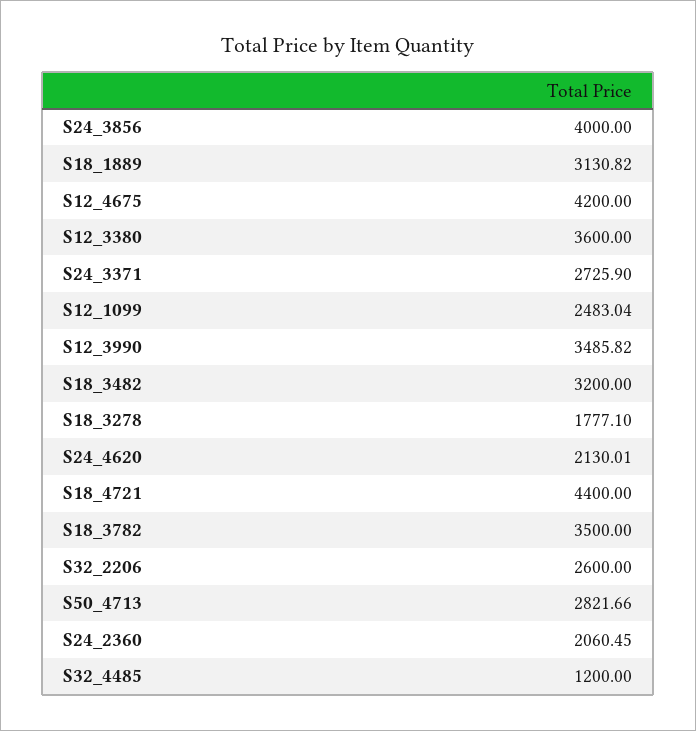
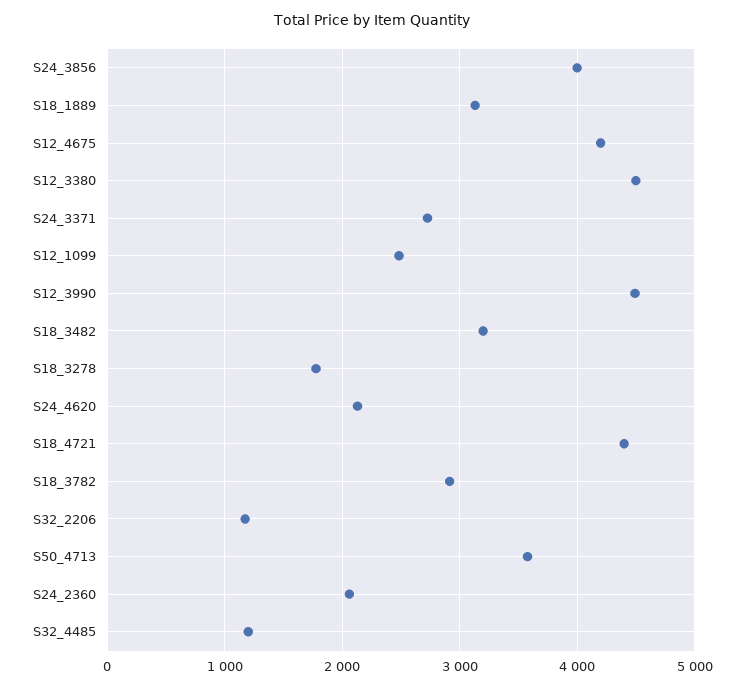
  {
    "S24_3856": 4000,
    "S18_1889": 3130.82,
    "S12_4675": 4200,
-   "S12_3380": 3600,
+   "S12_3380": 4500,
    "S24_3371": 2725.9,
    "S12_1099": 2483.04,
-   "S12_3990": 3485.82,
+   "S12_3990": 4500,
    "S18_3482": 3200,
    "S18_3278": 1777.1,
    "S24_4620": 2130.01,
    "S18_4721": 4400,
-   "S18_3782": 3500,
+   "S18_3782": 2900,
-   "S32_2206": 2600,
+   "S32_2206": 1200,
-   "S50_4713": 2821.66,
+   "S50_4713": 3600,
    "S24_2360": 2060.45,
    "S32_4485": 1200
  }

